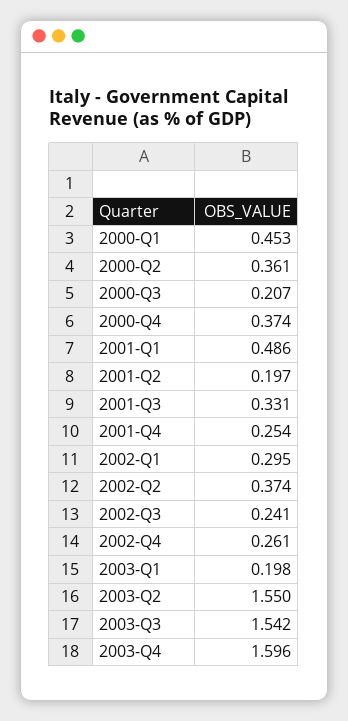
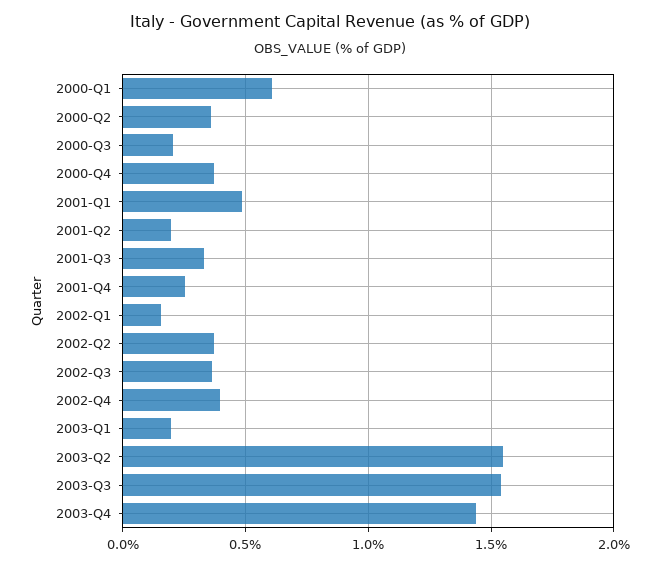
  {
-   "2000-Q1": 0.453,
+   "2000-Q1": 0.6,
    "2000-Q2": 0.361,
    "2000-Q3": 0.207,
    "2000-Q4": 0.374,
    "2001-Q1": 0.486,
    "2001-Q2": 0.197,
    "2001-Q3": 0.331,
    "2001-Q4": 0.254,
-   "2002-Q1": 0.295,
+   "2002-Q1": 0.15,
    "2002-Q2": 0.374,
-   "2002-Q3": 0.241,
+   "2002-Q3": 0.35,
-   "2002-Q4": 0.261,
+   "2002-Q4": 0.4,
    "2003-Q1": 0.198,
    "2003-Q2": 1.55,
    "2003-Q3": 1.542,
-   "2003-Q4": 1.596
+   "2003-Q4": 1.45
  }

